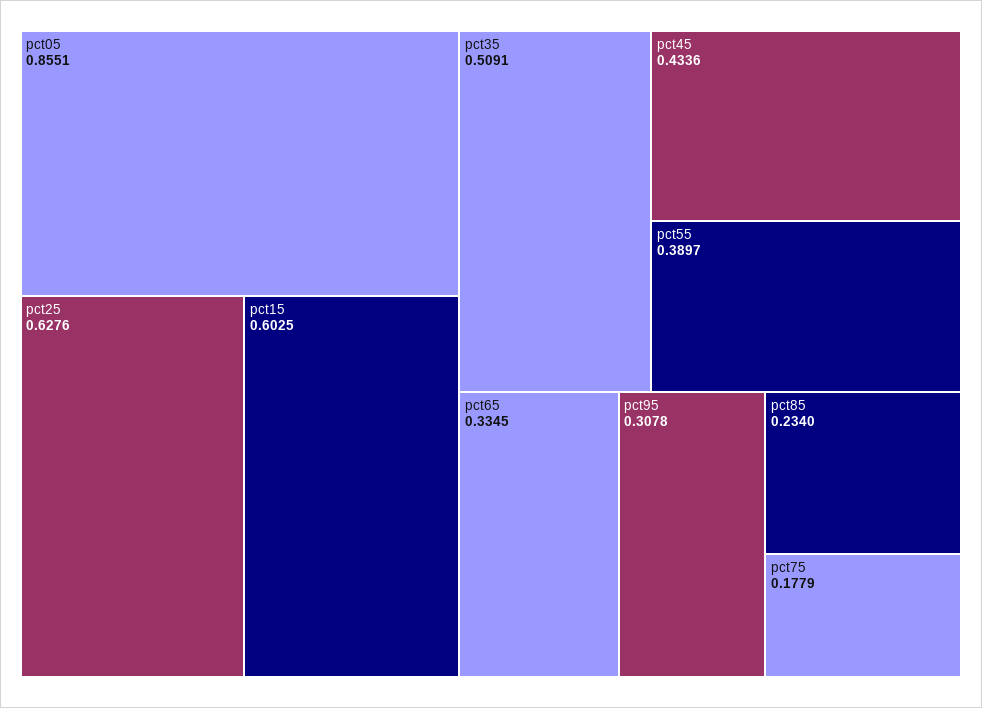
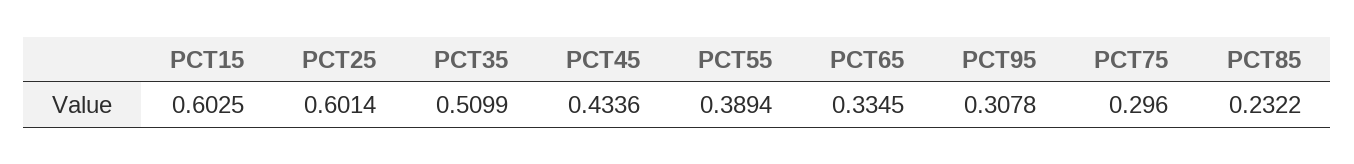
  {
-   "pct05": 0.8551,
-   "pct25": 0.6276,
+   "pct25": 0.6014,
    "pct15": 0.6025,
-   "pct35": 0.5091,
+   "pct35": 0.5099,
    "pct45": 0.4336,
-   "pct55": 0.3897,
+   "pct55": 0.3894,
    "pct65": 0.3345,
    "pct95": 0.3078,
-   "pct85": 0.234,
+   "pct85": 0.2322,
-   "pct75": 0.1779
+   "pct75": 0.296
  }

